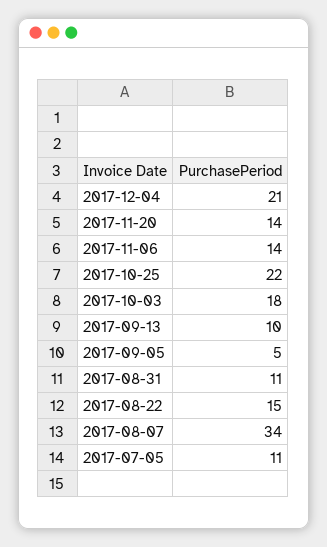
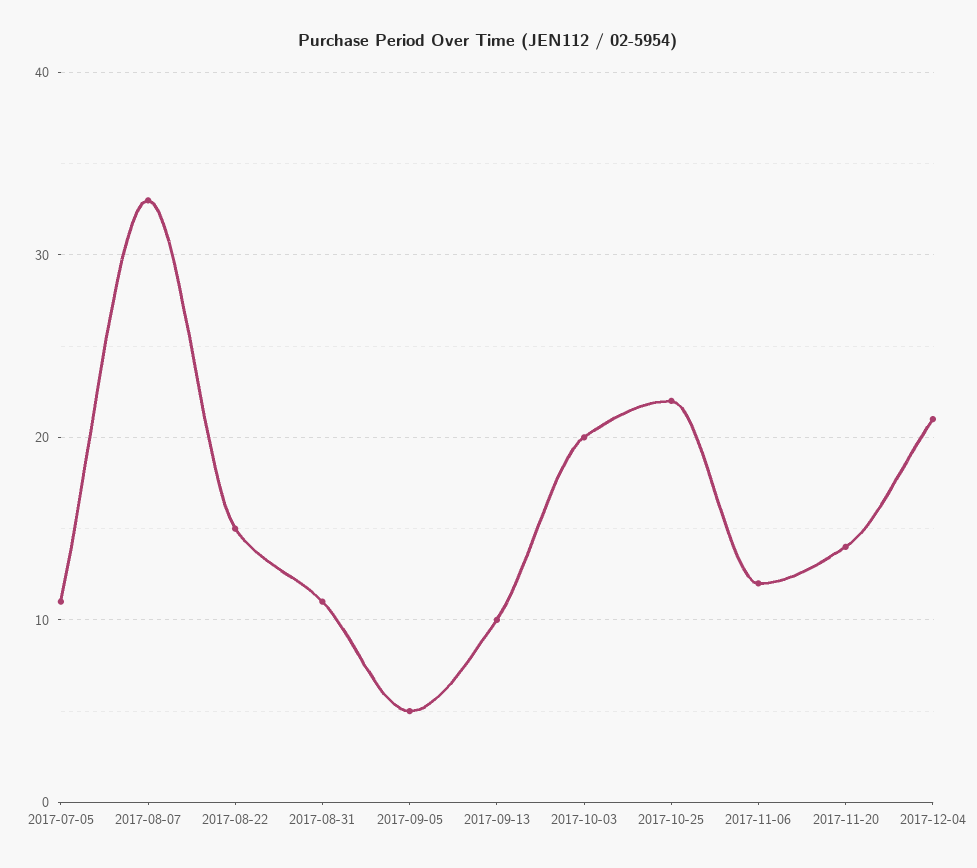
  {
    "2017-12-04": 21,
    "2017-11-20": 14,
-   "2017-11-06": 14,
+   "2017-11-06": 12,
    "2017-10-25": 22,
-   "2017-10-03": 18,
+   "2017-10-03": 20,
    "2017-09-13": 10,
    "2017-09-05": 5,
    "2017-08-31": 11,
    "2017-08-22": 15,
-   "2017-08-07": 34,
+   "2017-08-07": 33,
    "2017-07-05": 11
  }

